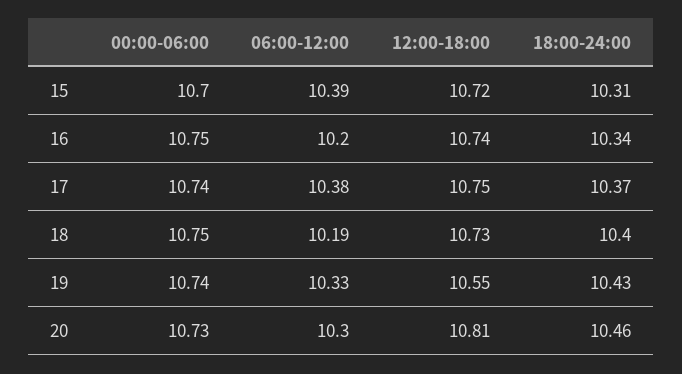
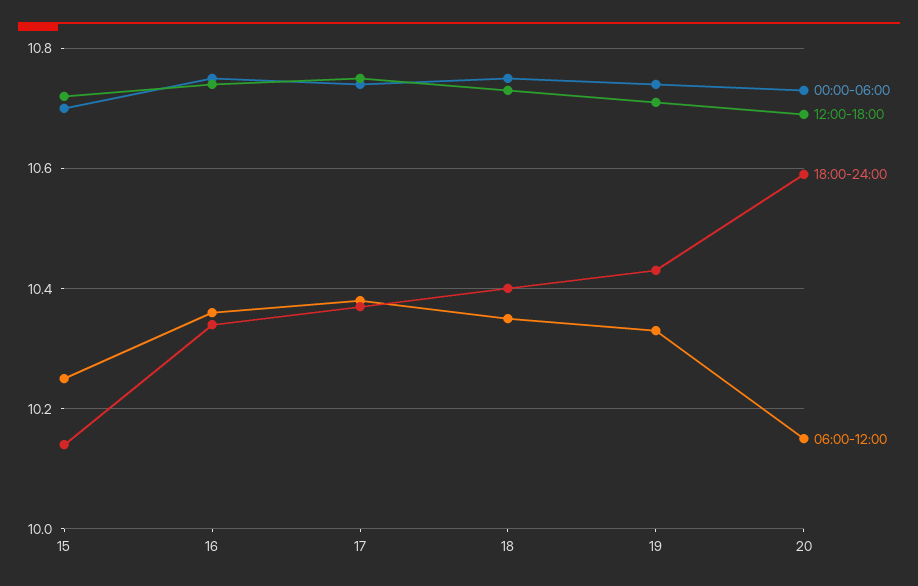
  {
    "00:00-06:00": {
      "15": 10.7,
      "16": 10.75,
      "17": 10.74,
      "18": 10.75,
      "19": 10.74,
      "20": 10.73
    },
    "06:00-12:00": {
-     "15": 10.39,
+     "15": 10.25,
-     "16": 10.2,
+     "16": 10.35,
      "17": 10.38,
-     "18": 10.19,
+     "18": 10.35,
      "19": 10.33,
-     "20": 10.3
+     "20": 10.15
    },
    "12:00-18:00": {
      "15": 10.72,
      "16": 10.74,
      "17": 10.75,
      "18": 10.73,
-     "19": 10.55,
+     "19": 10.7,
-     "20": 10.81
+     "20": 10.7
    },
    "18:00-24:00": {
-     "15": 10.31,
+     "15": 10.15,
      "16": 10.34,
      "17": 10.37,
      "18": 10.4,
      "19": 10.43,
-     "20": 10.46
+     "20": 10.6
    }
  }

